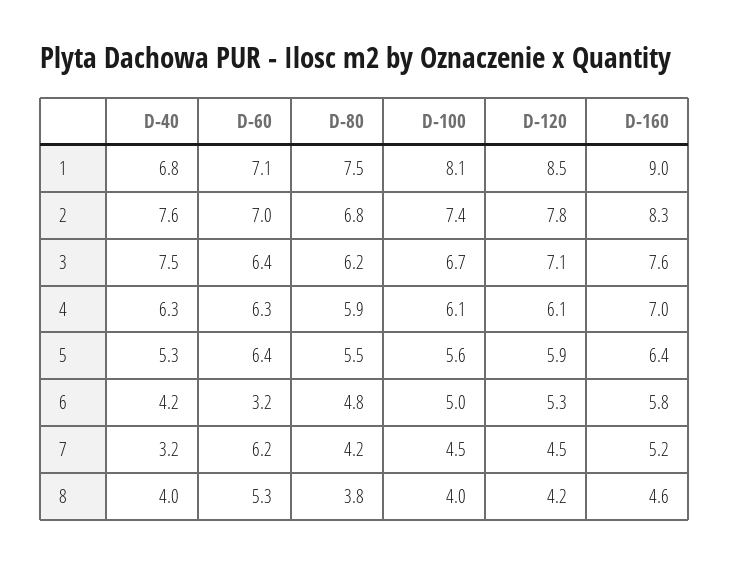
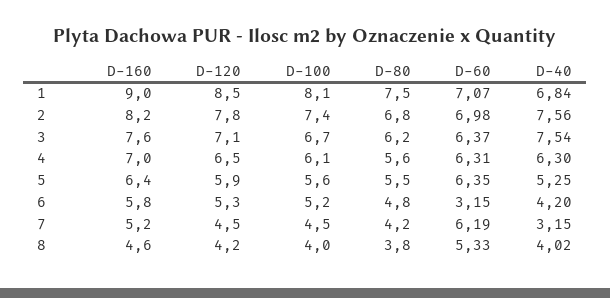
  {
    "D-40": {
      "1": 6.84,
      "2": 7.56,
      "3": 7.54,
      "4": 6.3,
      "5": 5.25,
      "6": 4.2,
      "7": 3.15,
      "8": 4.02
    },
    "D-60": {
      "1": 7.07,
      "2": 6.98,
      "3": 6.37,
      "4": 6.31,
      "5": 6.35,
      "6": 3.15,
      "7": 6.19,
      "8": 5.33
    },
    "D-80": {
      "1": 7.5,
      "2": 6.8,
      "3": 6.2,
-     "4": 5.9,
+     "4": 5.6,
      "5": 5.5,
      "6": 4.8,
      "7": 4.2,
      "8": 3.8
    },
    "D-100": {
      "1": 8.1,
      "2": 7.4,
      "3": 6.7,
      "4": 6.1,
      "5": 5.6,
-     "6": 5,
+     "6": 5.2,
      "7": 4.5,
      "8": 4
    },
    "D-120": {
      "1": 8.5,
      "2": 7.8,
      "3": 7.1,
-     "4": 6.1,
+     "4": 6.5,
      "5": 5.9,
      "6": 5.3,
      "7": 4.5,
      "8": 4.2
    },
    "D-160": {
      "1": 9,
-     "2": 8.3,
+     "2": 8.2,
      "3": 7.6,
      "4": 7,
      "5": 6.4,
      "6": 5.8,
      "7": 5.2,
      "8": 4.6
    }
  }

